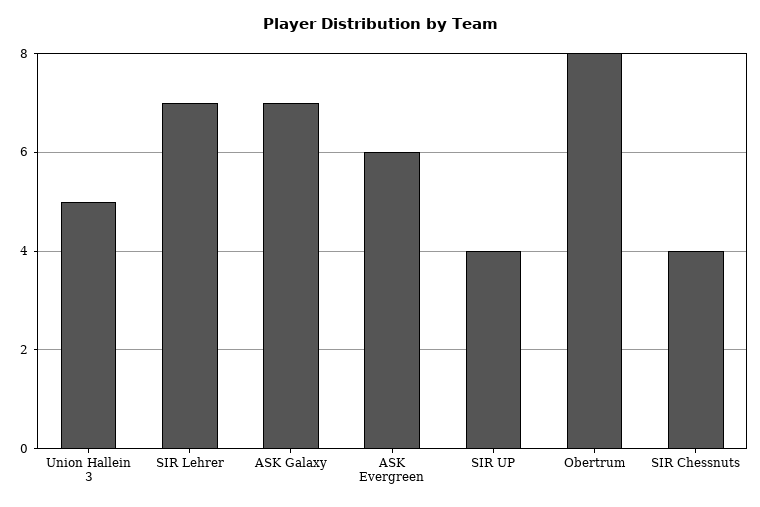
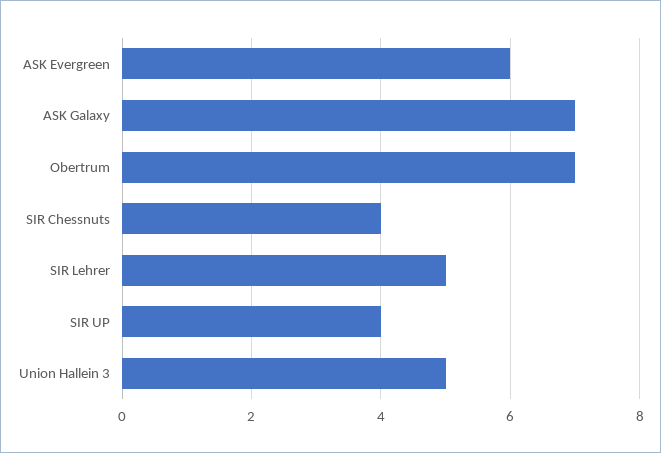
  {
    "Union Hallein 3": 5,
-   "SIR Lehrer": 7,
+   "SIR Lehrer": 5,
    "ASK Galaxy": 7,
    "ASK Evergreen": 6,
    "SIR UP": 4,
-   "Obertrum": 8,
+   "Obertrum": 7,
    "SIR Chessnuts": 4
  }

